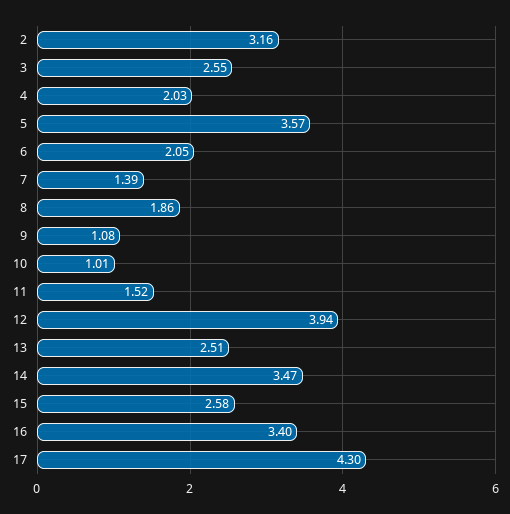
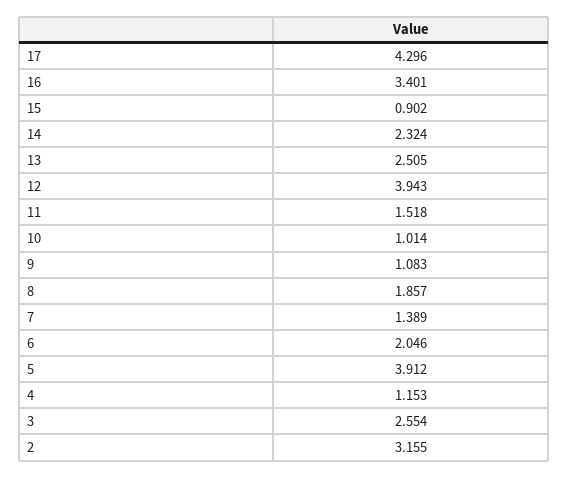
  {
    "2": 3.155,
    "3": 2.554,
-   "4": 2.03,
+   "4": 1.153,
-   "5": 3.57,
+   "5": 3.912,
    "6": 2.046,
    "7": 1.389,
    "8": 1.857,
    "9": 1.083,
    "10": 1.014,
    "11": 1.518,
    "12": 3.943,
    "13": 2.505,
-   "14": 3.47,
+   "14": 2.324,
-   "15": 2.58,
+   "15": 0.902,
    "16": 3.401,
    "17": 4.296
  }

